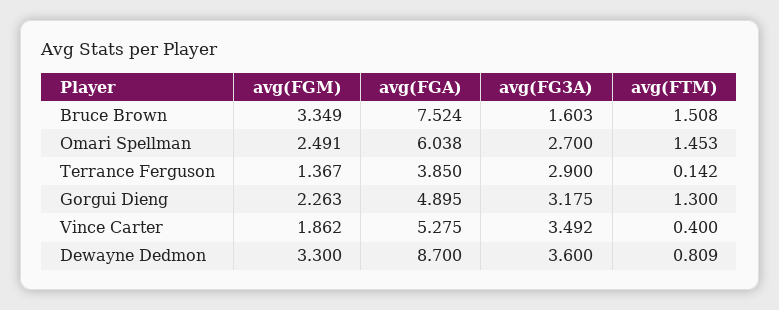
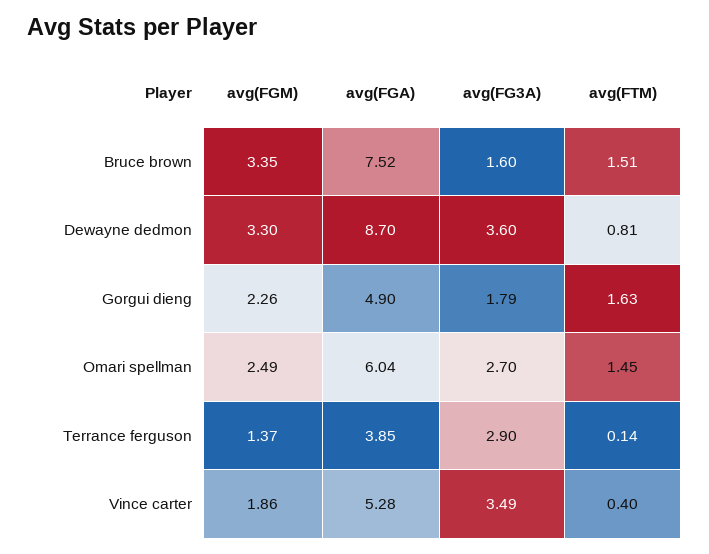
  {
    "avg(FGM)": {
      "Bruce Brown": 3.349,
      "Omari Spellman": 2.491,
      "Terrance Ferguson": 1.367,
      "Gorgui Dieng": 2.263,
      "Vince Carter": 1.862,
      "Dewayne Dedmon": 3.3
    },
    "avg(FGA)": {
      "Bruce Brown": 7.524,
      "Omari Spellman": 6.038,
      "Terrance Ferguson": 3.85,
      "Gorgui Dieng": 4.895,
      "Vince Carter": 5.275,
      "Dewayne Dedmon": 8.7
    },
    "avg(FG3A)": {
      "Bruce Brown": 1.603,
      "Omari Spellman": 2.7,
      "Terrance Ferguson": 2.9,
-     "Gorgui Dieng": 3.175,
+     "Gorgui Dieng": 1.79,
      "Vince Carter": 3.492,
      "Dewayne Dedmon": 3.6
    },
    "avg(FTM)": {
      "Bruce Brown": 1.508,
      "Omari Spellman": 1.453,
      "Terrance Ferguson": 0.142,
-     "Gorgui Dieng": 1.3,
+     "Gorgui Dieng": 1.63,
      "Vince Carter": 0.4,
      "Dewayne Dedmon": 0.809
    }
  }

